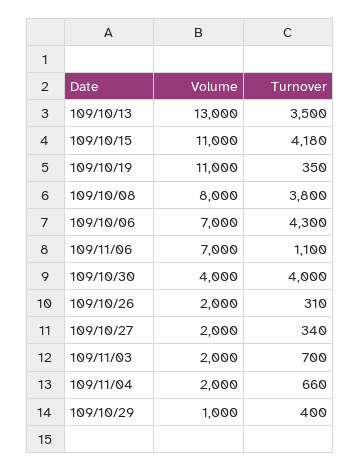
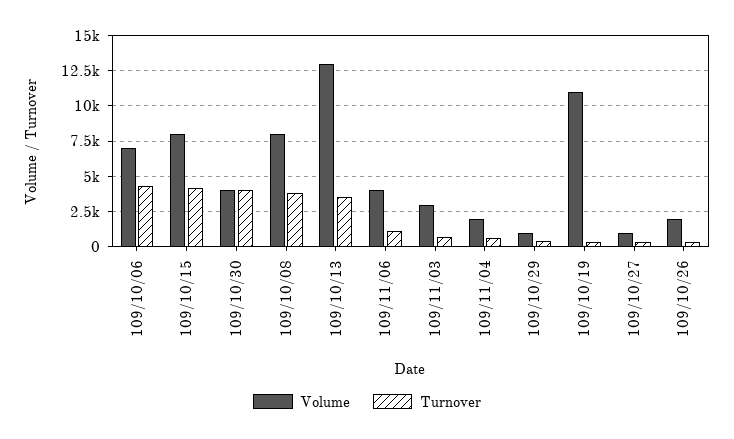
  {
    "Volume": {
      "109/10/13": 13000,
-     "109/10/15": 11000,
+     "109/10/15": 8000,
      "109/10/19": 11000,
      "109/10/08": 8000,
      "109/10/06": 7000,
-     "109/11/06": 7000,
+     "109/11/06": 4000,
      "109/10/30": 4000,
      "109/10/26": 2000,
-     "109/10/27": 2000,
+     "109/10/27": 1000,
-     "109/11/03": 2000,
+     "109/11/03": 3000,
      "109/11/04": 2000,
      "109/10/29": 1000
    },
    "Turnover": {
      "109/10/13": 3500,
      "109/10/15": 4180,
      "109/10/19": 350,
      "109/10/08": 3800,
      "109/10/06": 4300,
      "109/11/06": 1100,
      "109/10/30": 4000,
      "109/10/26": 310,
      "109/10/27": 340,
      "109/11/03": 700,
      "109/11/04": 660,
      "109/10/29": 400
    }
  }

